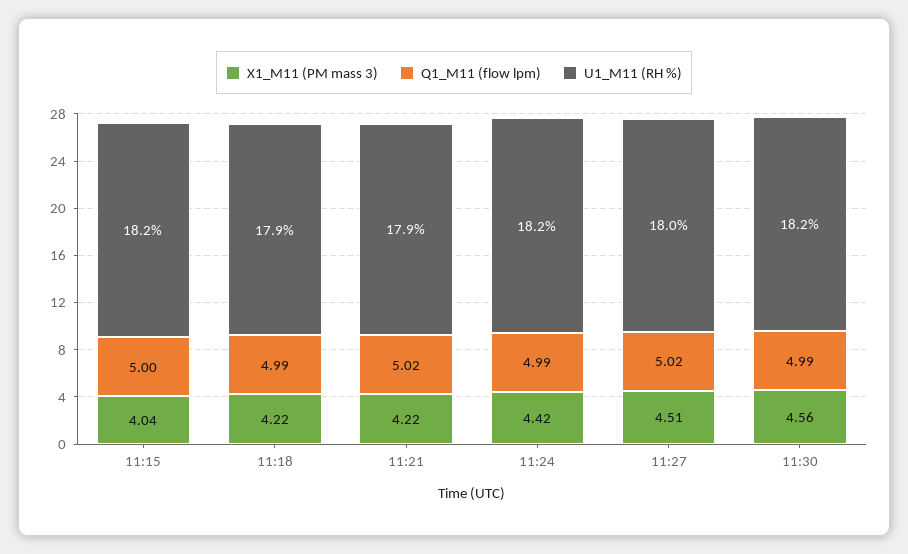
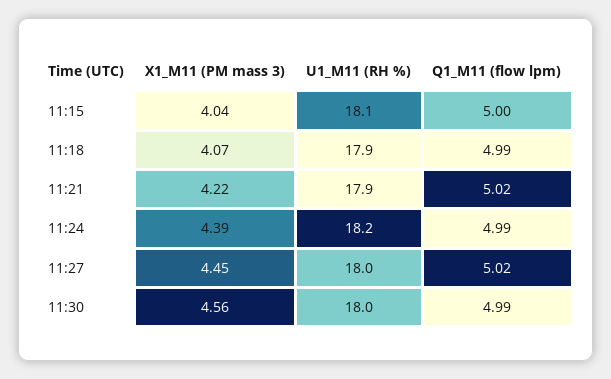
  {
    "X1_M11 (PM mass 3)": {
      "11:15": 4.04,
-     "11:18": 4.22,
+     "11:18": 4.07,
      "11:21": 4.22,
-     "11:24": 4.42,
+     "11:24": 4.39,
-     "11:27": 4.51,
+     "11:27": 4.45,
      "11:30": 4.56
    },
    "Q1_M11 (flow lpm)": {
      "11:15": 5,
      "11:18": 4.99,
      "11:21": 5.02,
      "11:24": 4.99,
      "11:27": 5.02,
      "11:30": 4.99
    },
    "U1_M11 (RH %)": {
-     "11:15": 18.2,
+     "11:15": 18.1,
      "11:18": 17.9,
      "11:21": 17.9,
      "11:24": 18.2,
      "11:27": 18,
-     "11:30": 18.2
+     "11:30": 18
    }
  }

